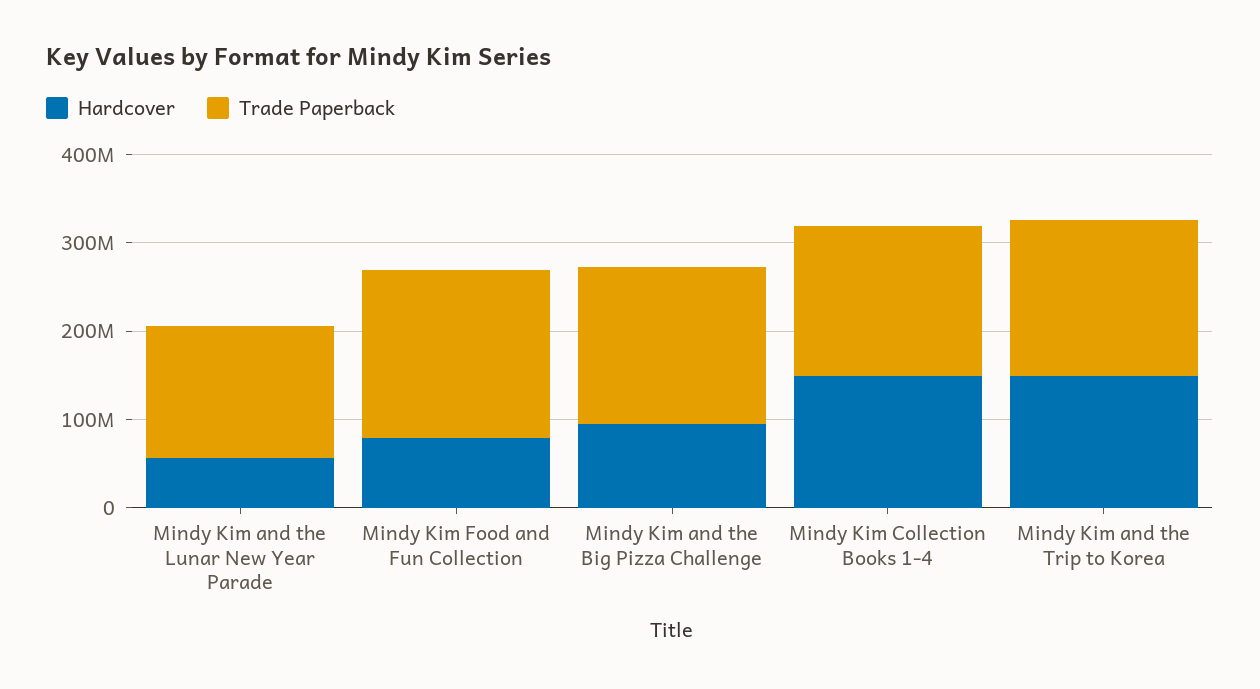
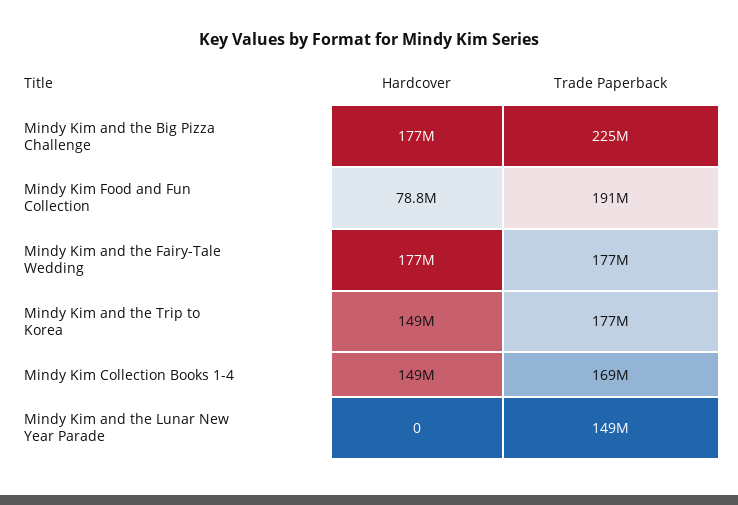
  {
    "Hardcover": {
-     "Mindy Kim and the Lunar New Year Parade": 60000000,
+     "Mindy Kim and the Lunar New Year Parade": 0,
      "Mindy Kim Food and Fun Collection": 78800000,
-     "Mindy Kim and the Big Pizza Challenge": 100000000,
+     "Mindy Kim and the Big Pizza Challenge": 177000000,
      "Mindy Kim Collection Books 1-4": 149000000,
-     "Mindy Kim and the Trip to Korea": 149000000
+     "Mindy Kim and the Trip to Korea": 149000000,
+     "Mindy Kim and the Fairy-Tale Wedding": 177000000
    },
    "Trade Paperback": {
      "Mindy Kim and the Lunar New Year Parade": 149000000,
      "Mindy Kim Food and Fun Collection": 191000000,
-     "Mindy Kim and the Big Pizza Challenge": 180000000,
+     "Mindy Kim and the Big Pizza Challenge": 225000000,
      "Mindy Kim Collection Books 1-4": 169000000,
-     "Mindy Kim and the Trip to Korea": 177000000
+     "Mindy Kim and the Trip to Korea": 177000000,
+     "Mindy Kim and the Fairy-Tale Wedding": 177000000
    }
  }

